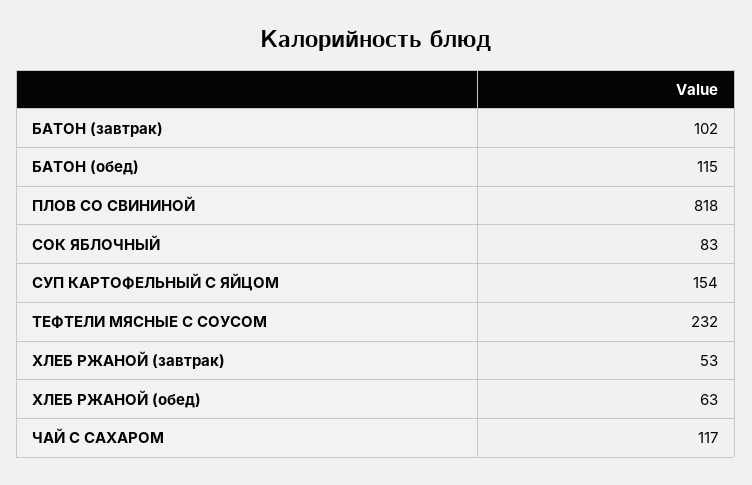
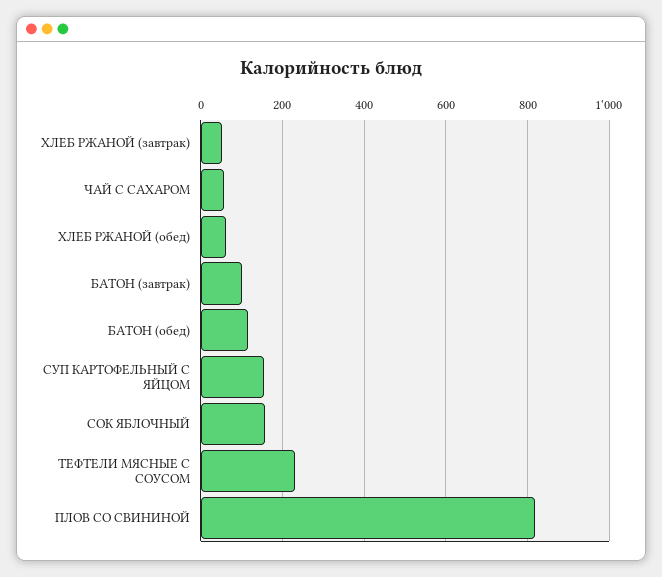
  {
    "БАТОН (завтрак)": 102,
    "БАТОН (обед)": 115,
    "ПЛОВ СО СВИНИНОЙ": 818,
-   "СОК ЯБЛОЧНЫЙ": 83,
+   "СОК ЯБЛОЧНЫЙ": 160,
    "СУП КАРТОФЕЛЬНЫЙ С ЯЙЦОМ": 154,
    "ТЕФТЕЛИ МЯСНЫЕ С СОУСОМ": 232,
    "ХЛЕБ РЖАНОЙ (завтрак)": 53,
    "ХЛЕБ РЖАНОЙ (обед)": 63,
-   "ЧАЙ С САХАРОМ": 117
+   "ЧАЙ С САХАРОМ": 60
  }

